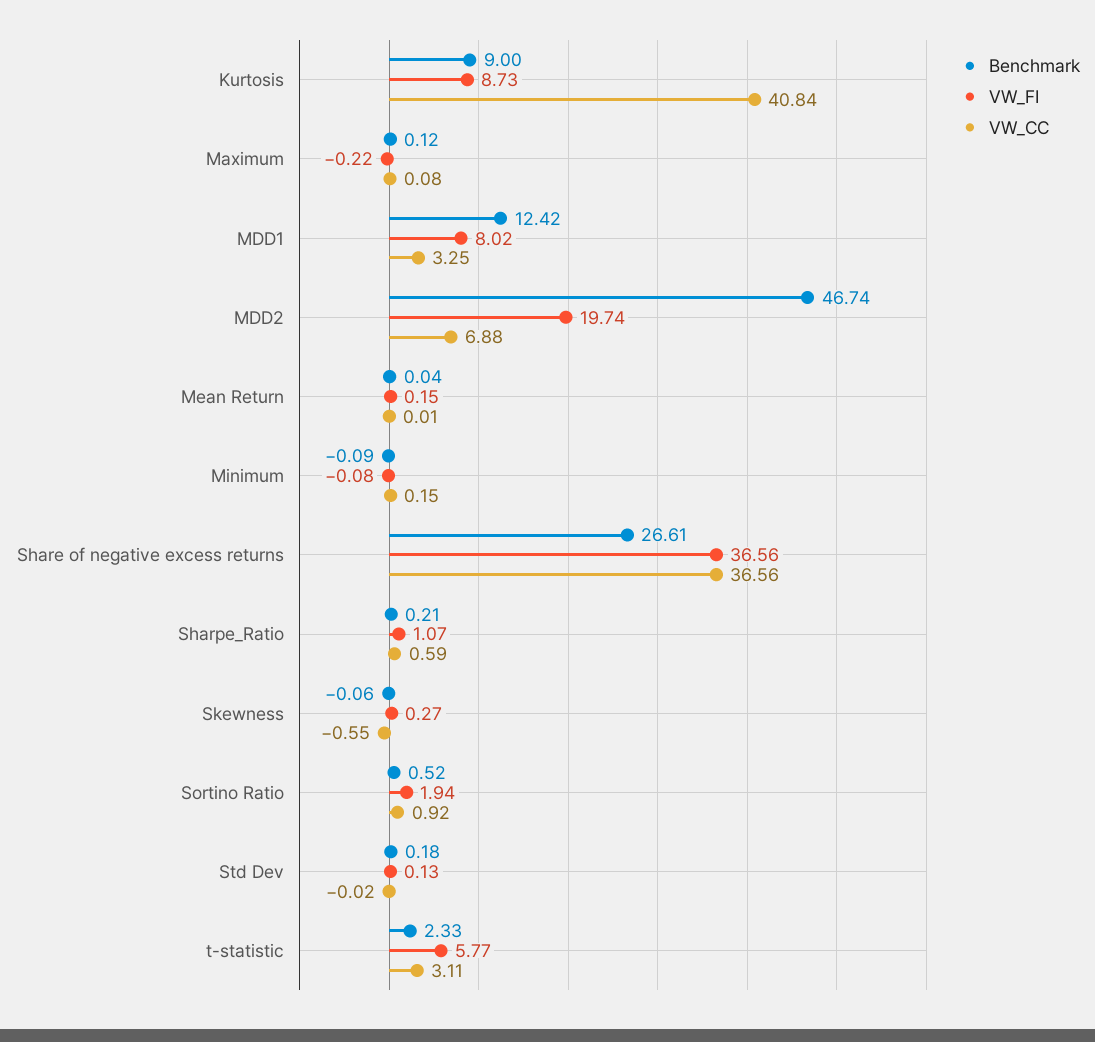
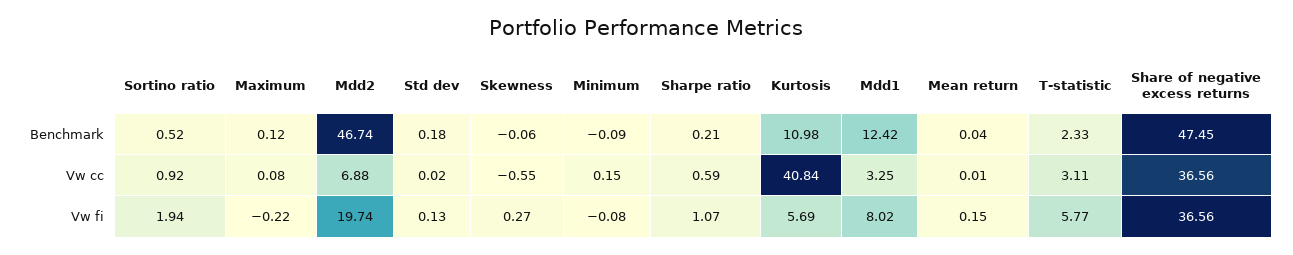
  {
    "Benchmark": {
-     "Kurtosis": 9,
+     "Kurtosis": 10.98,
      "Maximum": 0.12,
      "MDD1": 12.42,
      "MDD2": 46.74,
      "Mean Return": 0.04,
      "Minimum": -0.09,
-     "Share of negative excess returns": 26.61,
+     "Share of negative excess returns": 47.45,
      "Sharpe_Ratio": 0.21,
      "Skewness": -0.06,
      "Sortino Ratio": 0.52,
      "Std Dev": 0.18,
      "t-statistic": 2.33
    },
    "VW_FI": {
-     "Kurtosis": 8.73,
+     "Kurtosis": 5.69,
      "Maximum": -0.22,
      "MDD1": 8.02,
      "MDD2": 19.74,
      "Mean Return": 0.15,
      "Minimum": -0.08,
      "Share of negative excess returns": 36.56,
      "Sharpe_Ratio": 1.07,
      "Skewness": 0.27,
      "Sortino Ratio": 1.94,
      "Std Dev": 0.13,
      "t-statistic": 5.77
    },
    "VW_CC": {
      "Kurtosis": 40.84,
      "Maximum": 0.08,
      "MDD1": 3.25,
      "MDD2": 6.88,
      "Mean Return": 0.01,
      "Minimum": 0.15,
      "Share of negative excess returns": 36.56,
      "Sharpe_Ratio": 0.59,
      "Skewness": -0.55,
      "Sortino Ratio": 0.92,
-     "Std Dev": -0.02,
+     "Std Dev": 0.02,
      "t-statistic": 3.11
    }
  }

